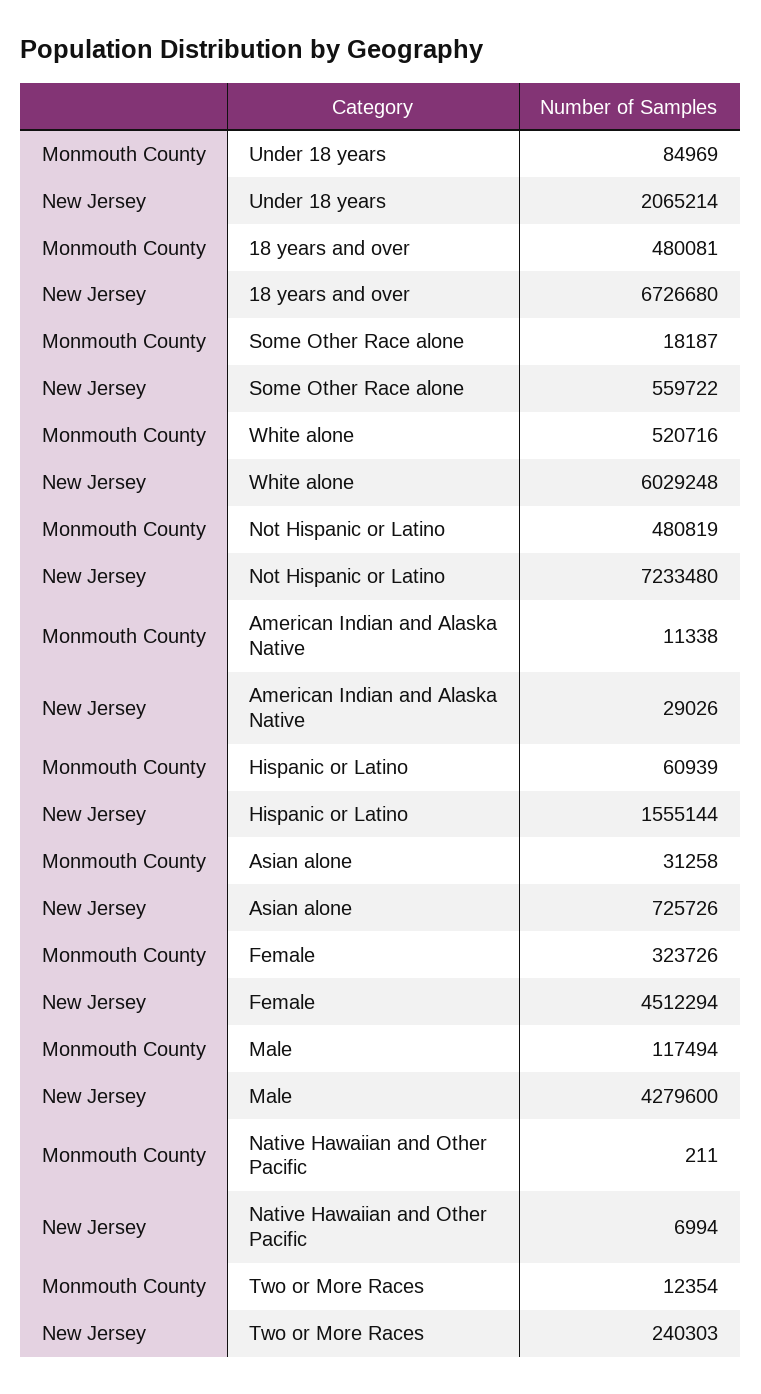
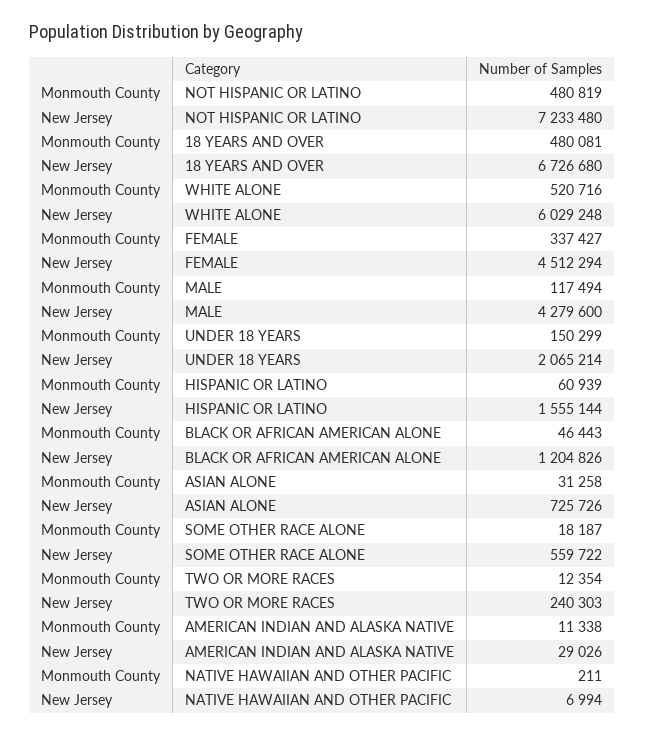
  {
    "Monmouth County": {
-     "Under 18 years": 84969,
+     "Under 18 years": 150299,
      "18 years and over": 480081,
      "Some Other Race alone": 18187,
      "White alone": 520716,
      "Not Hispanic or Latino": 480819,
      "American Indian and Alaska Native": 11338,
      "Hispanic or Latino": 60939,
      "Asian alone": 31258,
-     "Female": 323726,
+     "Female": 337427,
      "Male": 117494,
      "Native Hawaiian and Other Pacific": 211,
-     "Two or More Races": 12354
+     "Two or More Races": 12354,
+     "BLACK OR AFRICAN AMERICAN ALONE": 46443
    },
    "New Jersey": {
      "Under 18 years": 2065214,
      "18 years and over": 6726680,
      "Some Other Race alone": 559722,
      "White alone": 6029248,
      "Not Hispanic or Latino": 7233480,
      "American Indian and Alaska Native": 29026,
      "Hispanic or Latino": 1555144,
      "Asian alone": 725726,
      "Female": 4512294,
      "Male": 4279600,
      "Native Hawaiian and Other Pacific": 6994,
-     "Two or More Races": 240303
+     "Two or More Races": 240303,
+     "BLACK OR AFRICAN AMERICAN ALONE": 1204826
    }
  }

